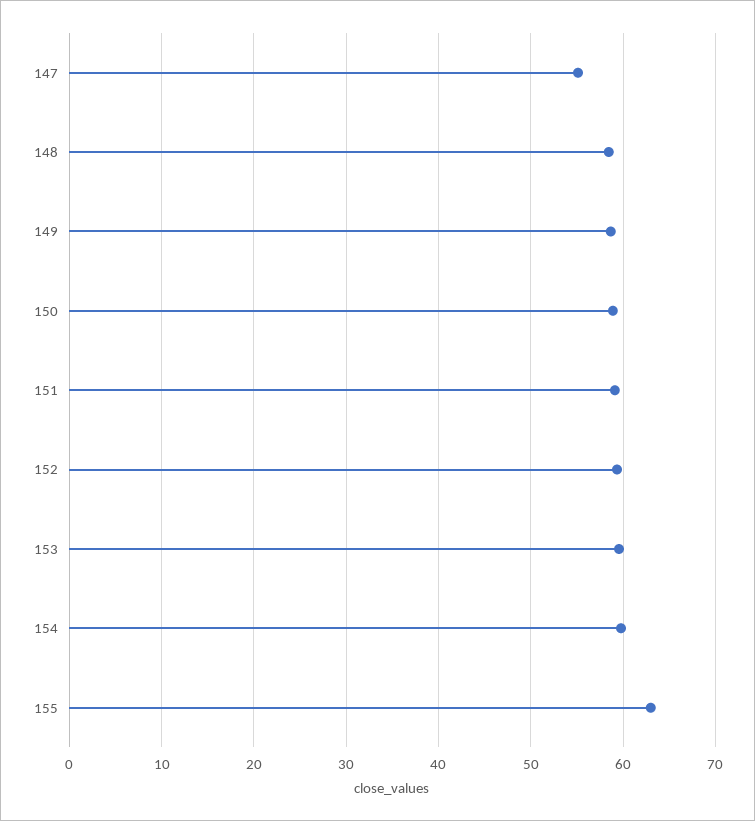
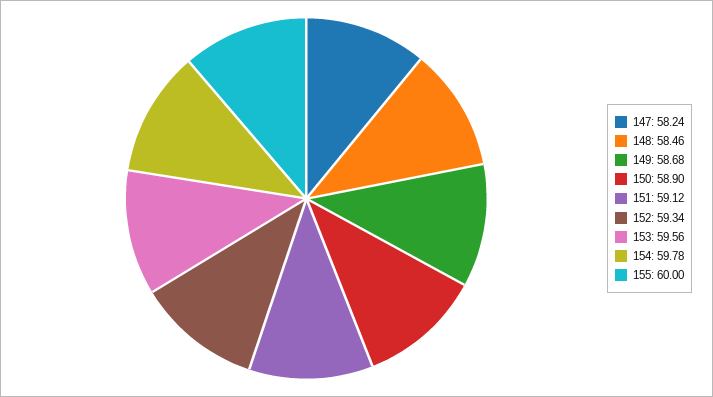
  {
-   "147": 55,
+   "147": 58.24,
    "148": 58.46,
    "149": 58.68,
    "150": 58.9,
    "151": 59.12,
    "152": 59.34,
    "153": 59.56,
    "154": 59.78,
-   "155": 63
+   "155": 60
  }

